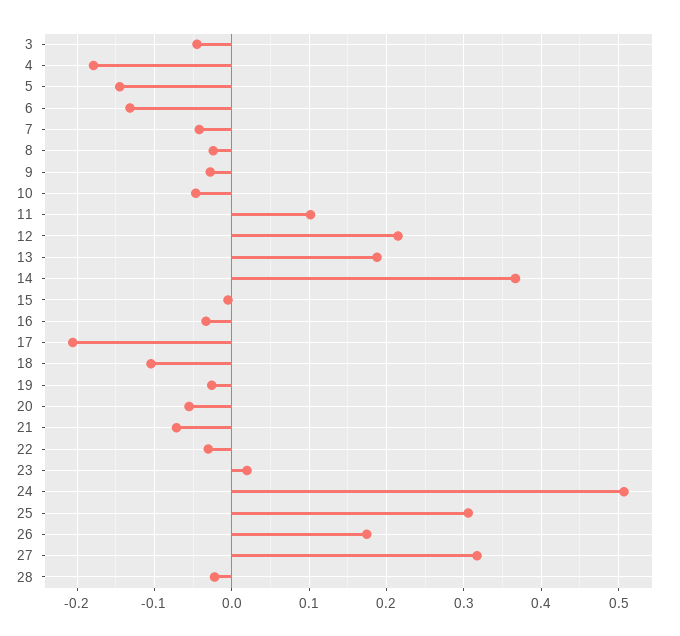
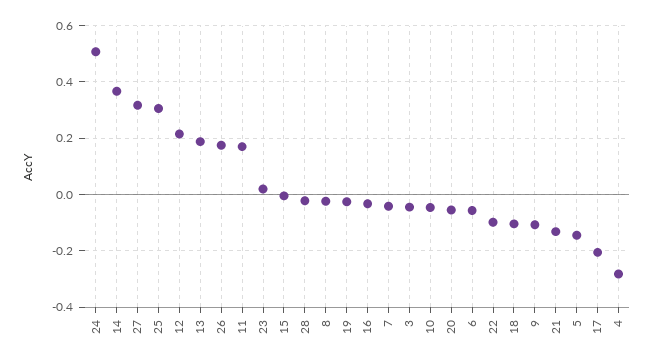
  {
    "3": -0.05,
-   "4": -0.18,
+   "4": -0.275,
    "5": -0.14,
-   "6": -0.13,
+   "6": -0.05,
    "7": -0.04,
    "8": -0.02,
-   "9": -0.03,
+   "9": -0.1,
    "10": -0.05,
-   "11": 0.1,
+   "11": 0.175,
    "12": 0.21,
    "13": 0.19,
    "14": 0.37,
    "15": -0.01,
    "16": -0.03,
    "17": -0.21,
    "18": -0.1,
    "19": -0.03,
    "20": -0.06,
-   "21": -0.07,
+   "21": -0.125,
-   "22": -0.03,
+   "22": -0.1,
    "23": 0.02,
    "24": 0.51,
    "25": 0.31,
    "26": 0.17,
    "27": 0.32,
    "28": -0.02
  }

